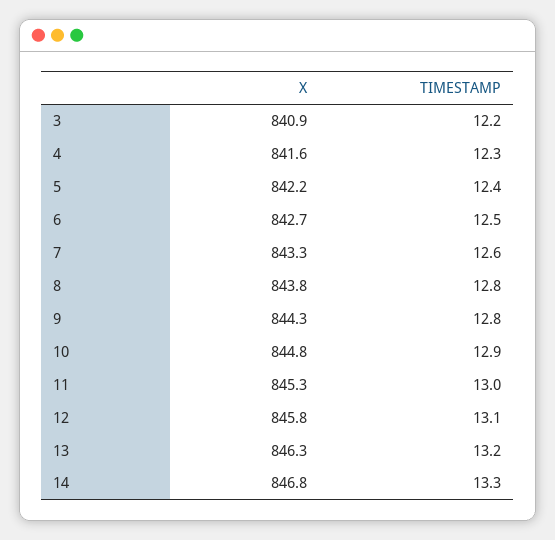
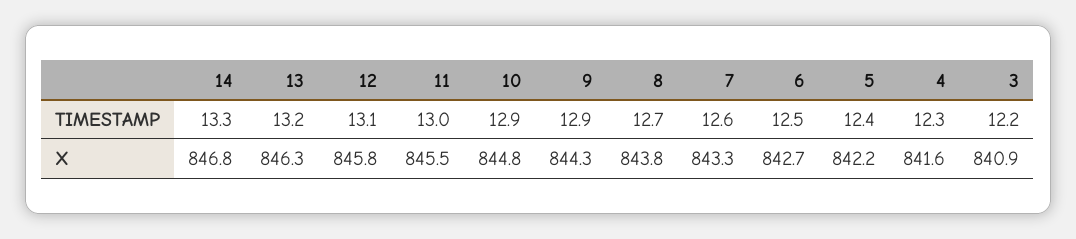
  {
    "X": {
      "3": 840.9,
      "4": 841.6,
      "5": 842.2,
      "6": 842.7,
      "7": 843.3,
      "8": 843.8,
      "9": 844.3,
      "10": 844.8,
-     "11": 845.3,
+     "11": 845.5,
      "12": 845.8,
      "13": 846.3,
      "14": 846.8
    },
    "TIMESTAMP": {
      "3": 12.2,
      "4": 12.3,
      "5": 12.4,
      "6": 12.5,
      "7": 12.6,
-     "8": 12.8,
+     "8": 12.7,
-     "9": 12.8,
+     "9": 12.9,
      "10": 12.9,
      "11": 13,
      "12": 13.1,
      "13": 13.2,
      "14": 13.3
    }
  }

